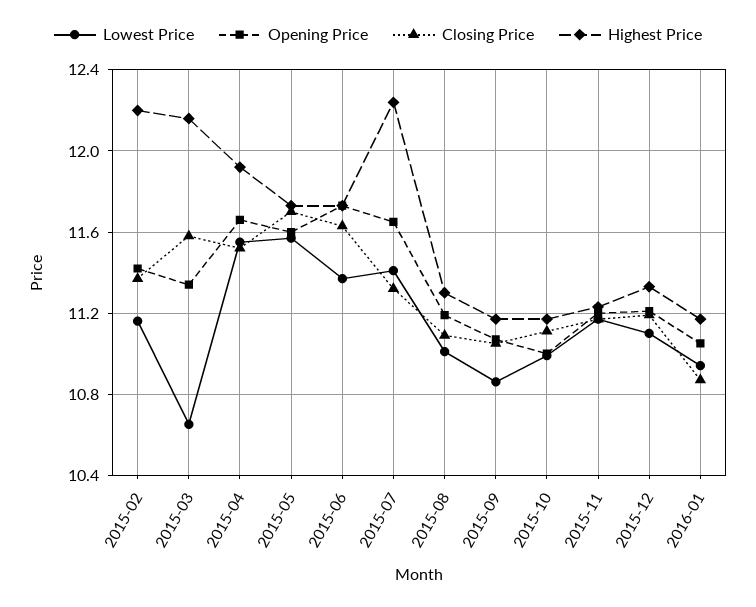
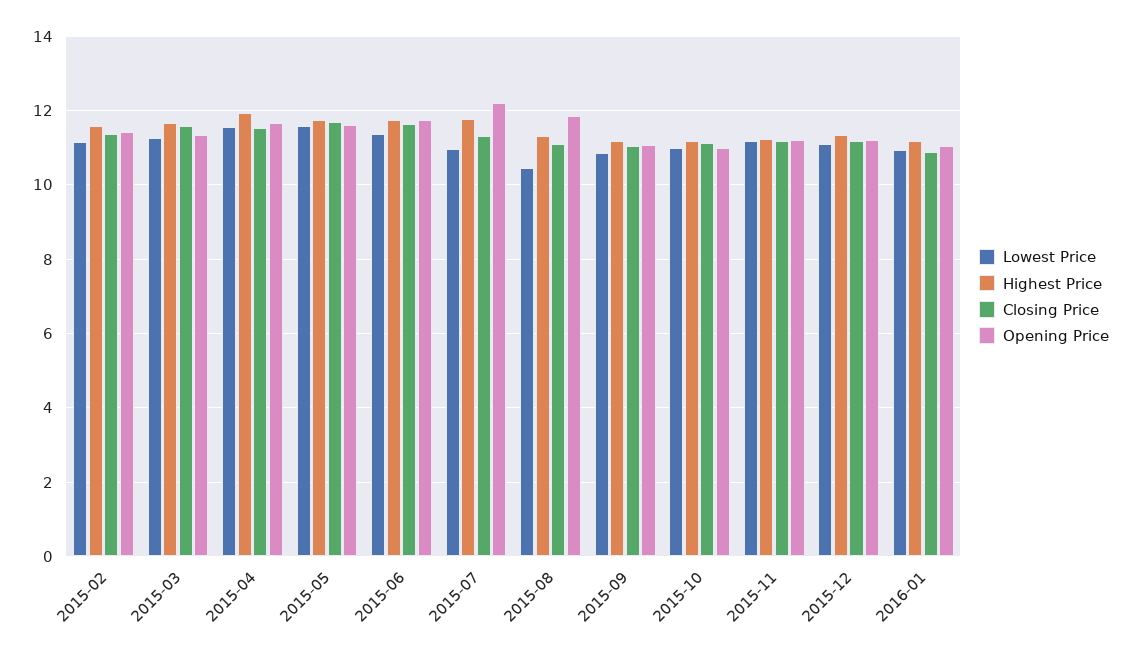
  {
    "Lowest Price": {
      "2015-02": 11.15,
-     "2015-03": 10.65,
+     "2015-03": 11.2,
      "2015-04": 11.55,
      "2015-05": 11.55,
      "2015-06": 11.35,
-     "2015-07": 11.4,
+     "2015-07": 11,
-     "2015-08": 11,
+     "2015-08": 10.4,
      "2015-09": 10.85,
      "2015-10": 11,
      "2015-11": 11.15,
      "2015-12": 11.1,
      "2016-01": 10.95
    },
    "Opening Price": {
      "2015-02": 11.4,
      "2015-03": 11.35,
      "2015-04": 11.65,
      "2015-05": 11.6,
      "2015-06": 11.75,
-     "2015-07": 11.65,
+     "2015-07": 12.2,
-     "2015-08": 11.2,
+     "2015-08": 11.8,
      "2015-09": 11.05,
      "2015-10": 11,
      "2015-11": 11.2,
      "2015-12": 11.2,
      "2016-01": 11.05
    },
    "Closing Price": {
      "2015-02": 11.35,
      "2015-03": 11.6,
      "2015-04": 11.5,
      "2015-05": 11.7,
      "2015-06": 11.65,
      "2015-07": 11.3,
      "2015-08": 11.1,
      "2015-09": 11.05,
      "2015-10": 11.1,
      "2015-11": 11.15,
      "2015-12": 11.2,
      "2016-01": 10.85
    },
    "Highest Price": {
-     "2015-02": 12.2,
+     "2015-02": 11.6,
-     "2015-03": 12.15,
+     "2015-03": 11.6,
      "2015-04": 11.9,
      "2015-05": 11.75,
      "2015-06": 11.75,
-     "2015-07": 12.25,
+     "2015-07": 11.8,
      "2015-08": 11.3,
      "2015-09": 11.15,
      "2015-10": 11.15,
      "2015-11": 11.25,
      "2015-12": 11.35,
      "2016-01": 11.15
    }
  }

